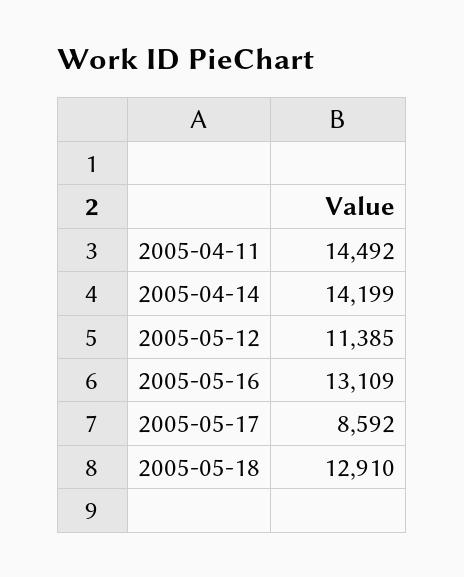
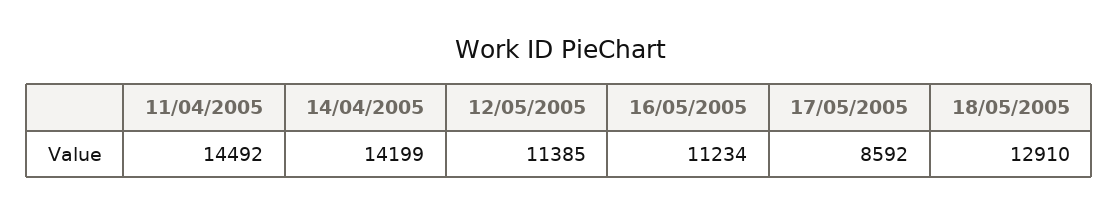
  {
    "2005-04-11": 14492,
    "2005-04-14": 14199,
    "2005-05-12": 11385,
-   "2005-05-16": 13109,
+   "2005-05-16": 11234,
    "2005-05-17": 8592,
    "2005-05-18": 12910
  }

